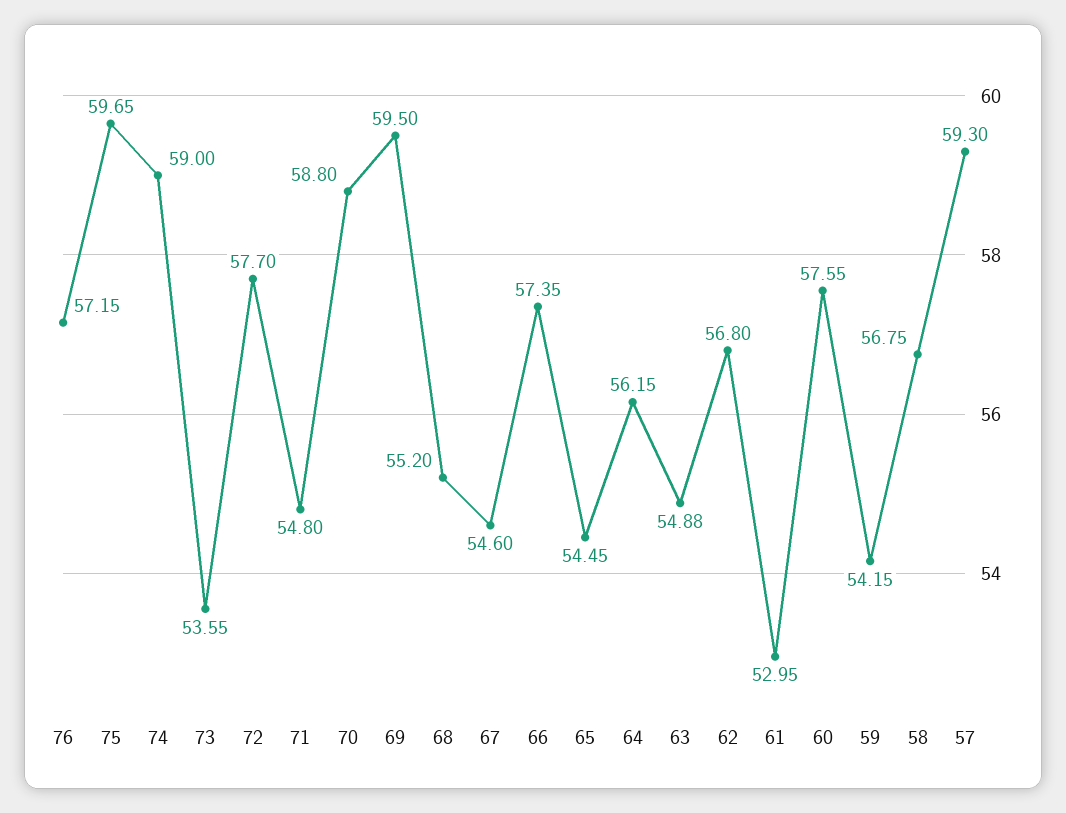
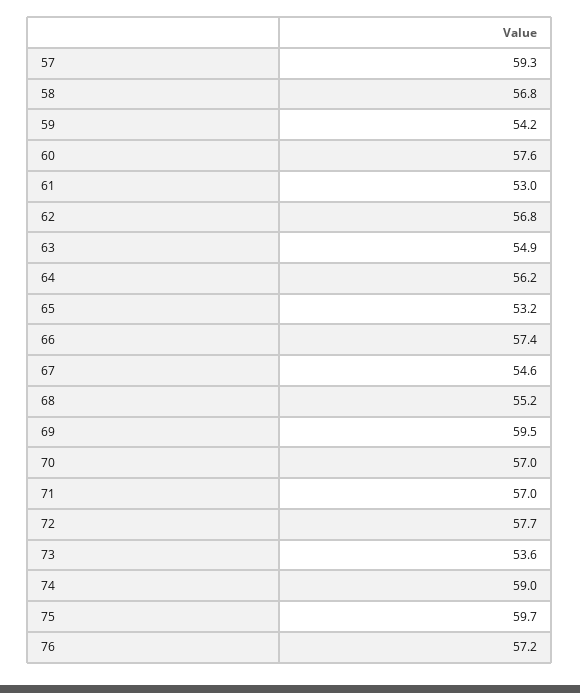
  {
    "76": 57.15,
    "75": 59.65,
    "74": 59,
    "73": 53.55,
    "72": 57.7,
-   "71": 54.8,
+   "71": 57,
-   "70": 58.8,
+   "70": 57,
    "69": 59.5,
    "68": 55.2,
    "67": 54.6,
    "66": 57.35,
-   "65": 54.45,
+   "65": 53.2,
    "64": 56.15,
    "63": 54.88,
    "62": 56.8,
    "61": 52.95,
    "60": 57.55,
    "59": 54.15,
    "58": 56.75,
    "57": 59.3
  }

